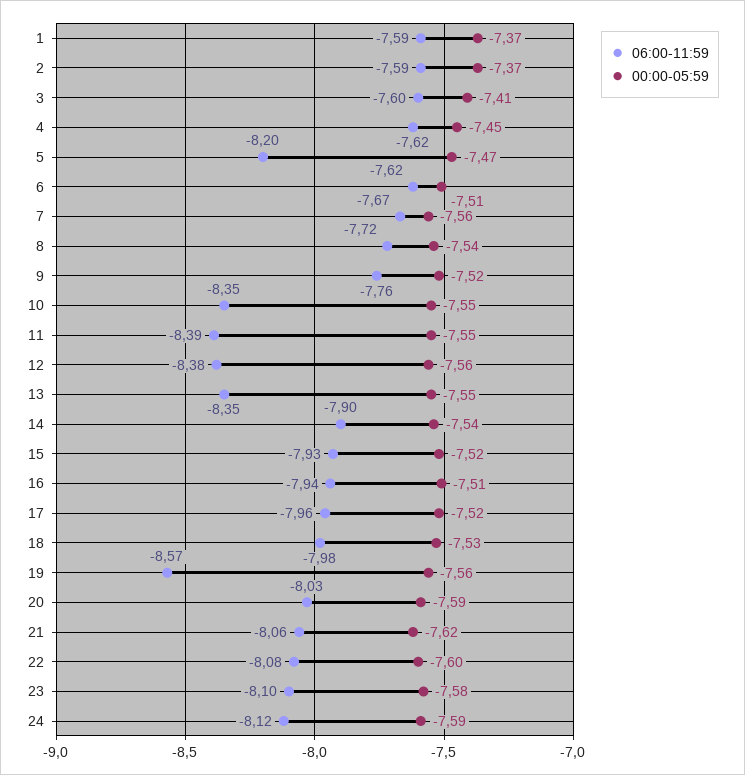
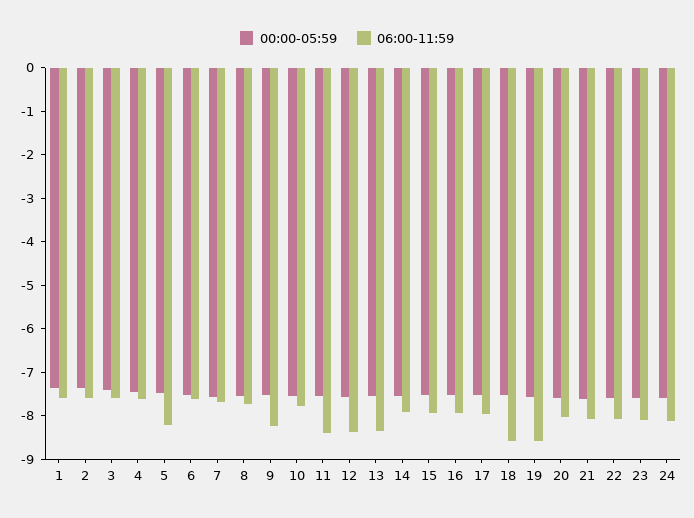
  {
    "06:00-11:59": {
      "1": -7.59,
      "2": -7.59,
      "3": -7.6,
      "4": -7.62,
      "5": -8.2,
      "6": -7.62,
      "7": -7.67,
      "8": -7.72,
-     "9": -7.76,
+     "9": -8.2,
-     "10": -8.35,
+     "10": -7.8,
      "11": -8.39,
      "12": -8.38,
      "13": -8.35,
      "14": -7.9,
      "15": -7.93,
      "16": -7.94,
      "17": -7.96,
-     "18": -7.98,
+     "18": -8.6,
      "19": -8.57,
      "20": -8.03,
      "21": -8.06,
      "22": -8.08,
      "23": -8.1,
      "24": -8.12
    },
    "00:00-05:59": {
      "1": -7.37,
      "2": -7.37,
      "3": -7.41,
      "4": -7.45,
      "5": -7.47,
      "6": -7.51,
      "7": -7.56,
      "8": -7.54,
      "9": -7.52,
      "10": -7.55,
      "11": -7.55,
      "12": -7.56,
      "13": -7.55,
      "14": -7.54,
      "15": -7.52,
      "16": -7.51,
      "17": -7.52,
      "18": -7.53,
      "19": -7.56,
      "20": -7.59,
      "21": -7.62,
      "22": -7.6,
      "23": -7.58,
      "24": -7.59
    }
  }

